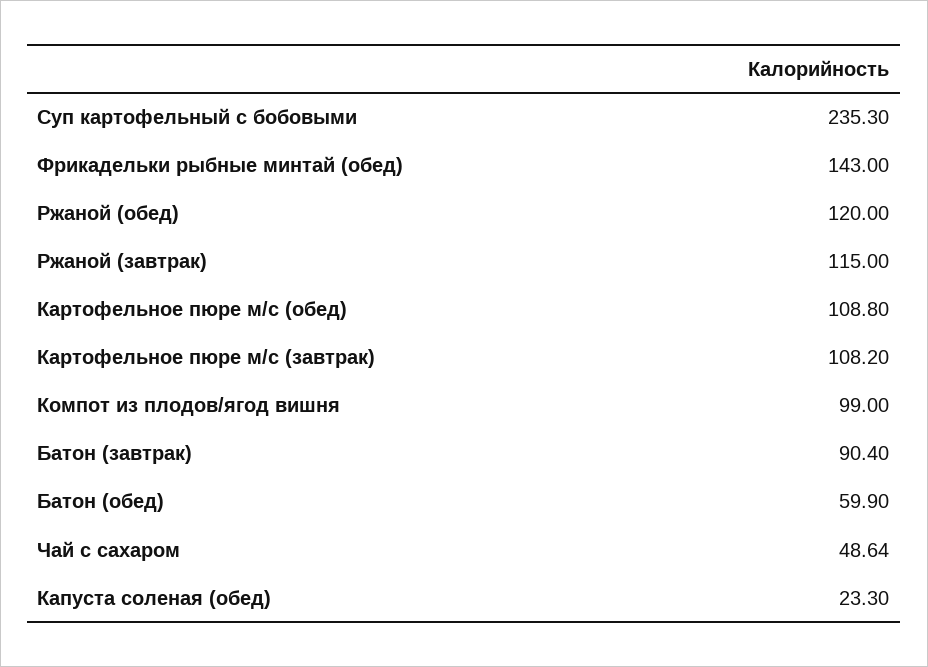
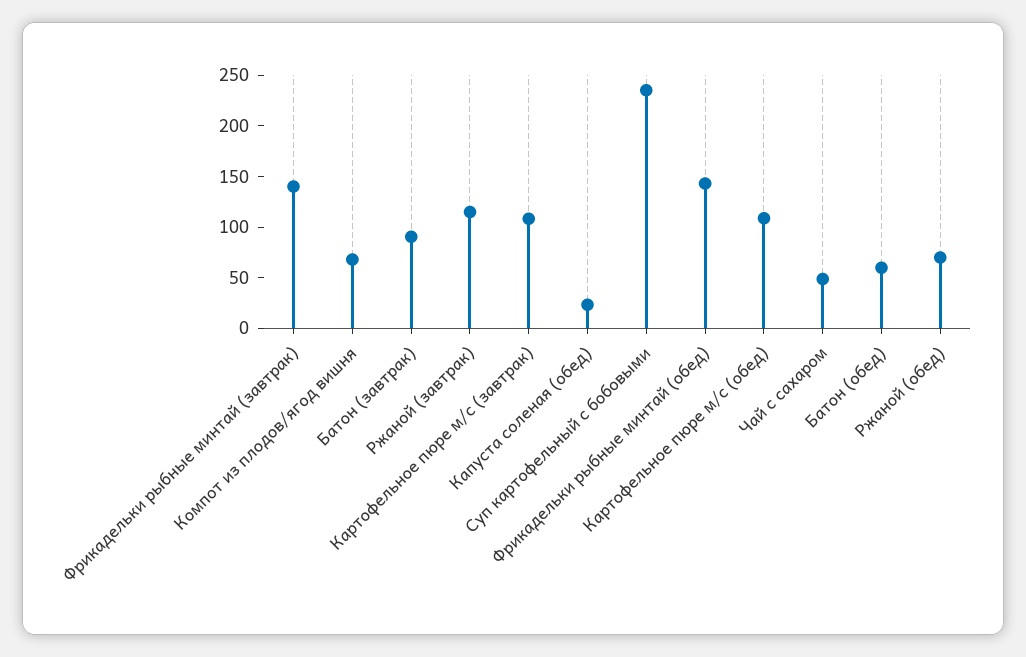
  {
    "Суп картофельный с бобовыми": 235.3,
    "Фрикадельки рыбные минтай (обед)": 143,
-   "Ржаной (обед)": 120,
+   "Ржаной (обед)": 70,
    "Ржаной (завтрак)": 115,
    "Картофельное пюре м/с (обед)": 108.8,
    "Картофельное пюре м/с (завтрак)": 108.2,
-   "Компот из плодов/ягод вишня": 99,
+   "Компот из плодов/ягод вишня": 70,
    "Батон (завтрак)": 90.4,
    "Батон (обед)": 59.9,
    "Чай с сахаром": 48.64,
-   "Капуста соленая (обед)": 23.3
+   "Капуста соленая (обед)": 23.3,
+   "Фрикадельки рыбные минтай (завтрак)": 140
  }

